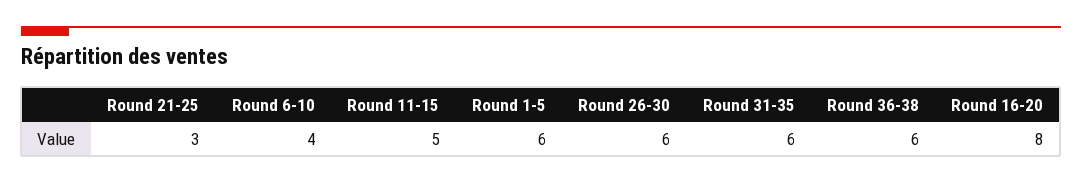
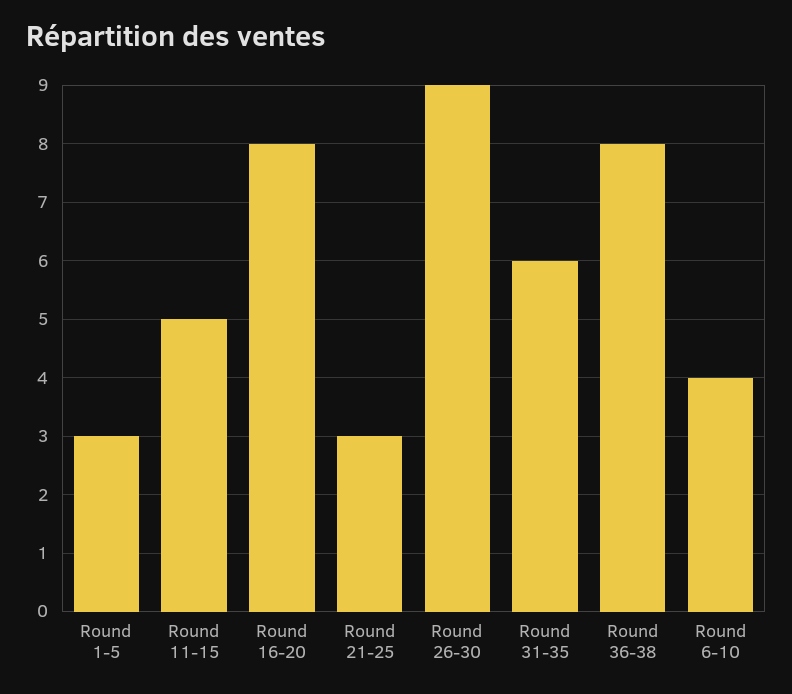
  {
    "Round 21-25": 3,
    "Round 6-10": 4,
    "Round 11-15": 5,
-   "Round 1-5": 6,
+   "Round 1-5": 3,
-   "Round 26-30": 6,
+   "Round 26-30": 9,
    "Round 31-35": 6,
-   "Round 36-38": 6,
+   "Round 36-38": 8,
    "Round 16-20": 8
  }

